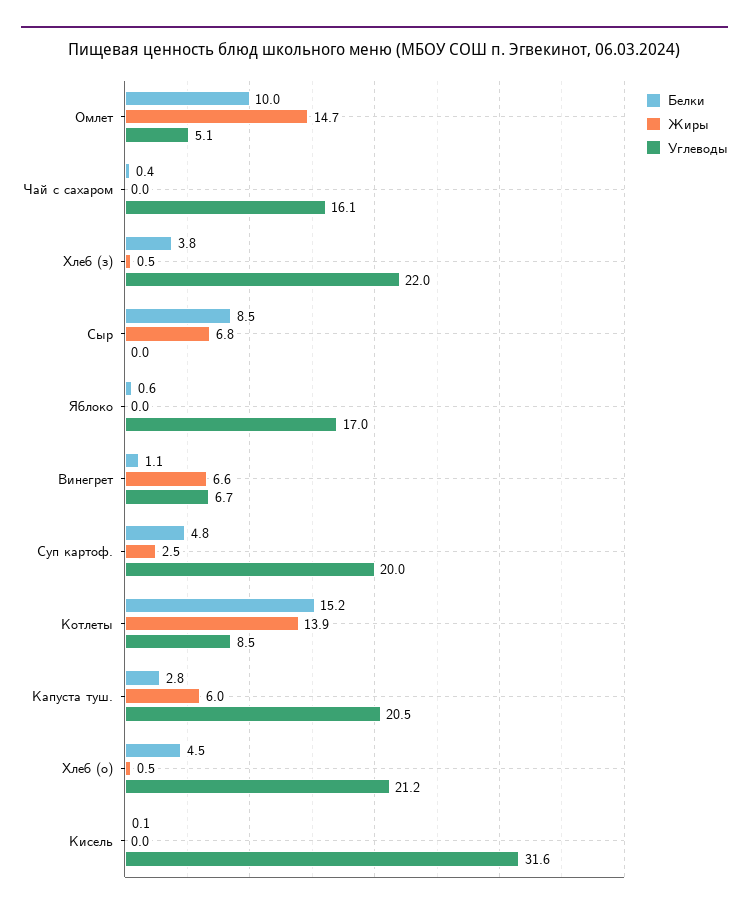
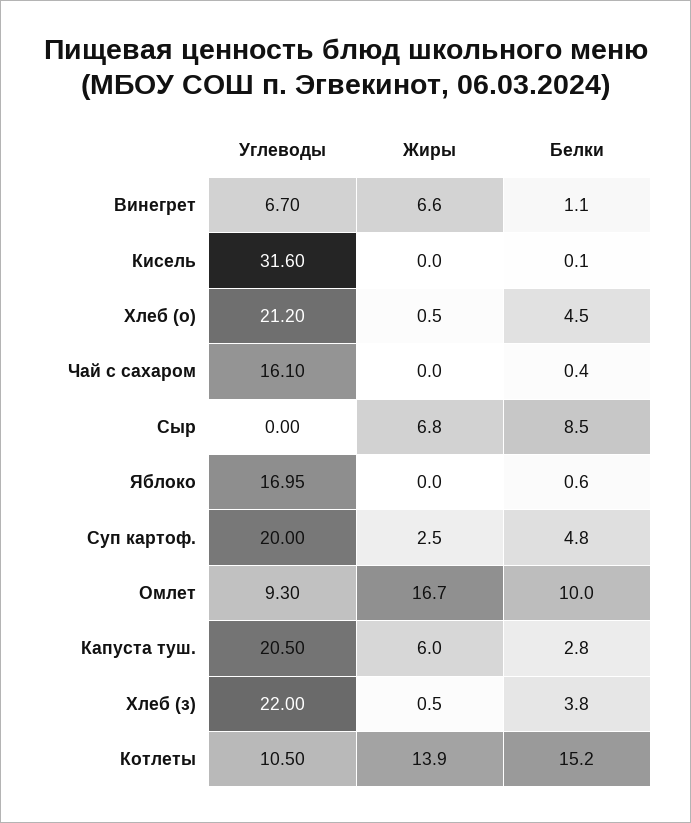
  {
    "Белки": {
      "Омлет": 10,
      "Чай с сахаром": 0.4,
      "Хлеб (з)": 3.8,
      "Сыр": 8.5,
      "Яблоко": 0.6,
      "Винегрет": 1.1,
      "Суп картоф.": 4.8,
      "Котлеты": 15.2,
      "Капуста туш.": 2.8,
      "Хлеб (о)": 4.5,
      "Кисель": 0.1
    },
    "Жиры": {
-     "Омлет": 14.7,
+     "Омлет": 16.7,
      "Чай с сахаром": 0,
      "Хлеб (з)": 0.5,
      "Сыр": 6.8,
      "Яблоко": 0,
      "Винегрет": 6.6,
      "Суп картоф.": 2.5,
      "Котлеты": 13.9,
      "Капуста туш.": 6,
      "Хлеб (о)": 0.5,
      "Кисель": 0
    },
    "Углеводы": {
-     "Омлет": 5.1,
+     "Омлет": 9.3,
      "Чай с сахаром": 16.1,
      "Хлеб (з)": 22,
      "Сыр": 0,
      "Яблоко": 16.95,
      "Винегрет": 6.7,
      "Суп картоф.": 20,
-     "Котлеты": 8.5,
+     "Котлеты": 10.5,
      "Капуста туш.": 20.5,
      "Хлеб (о)": 21.2,
      "Кисель": 31.6
    }
  }

